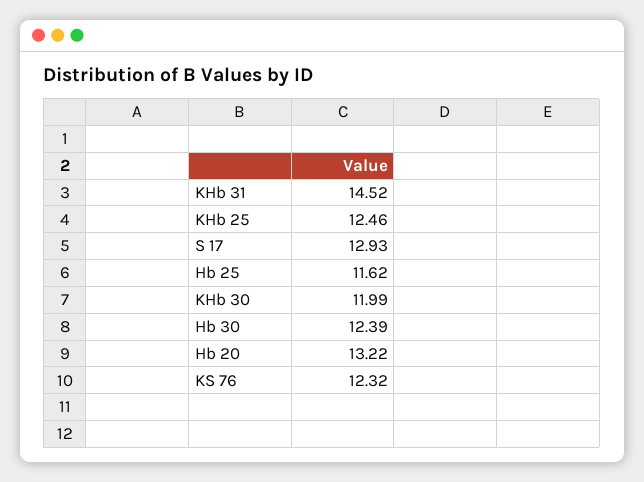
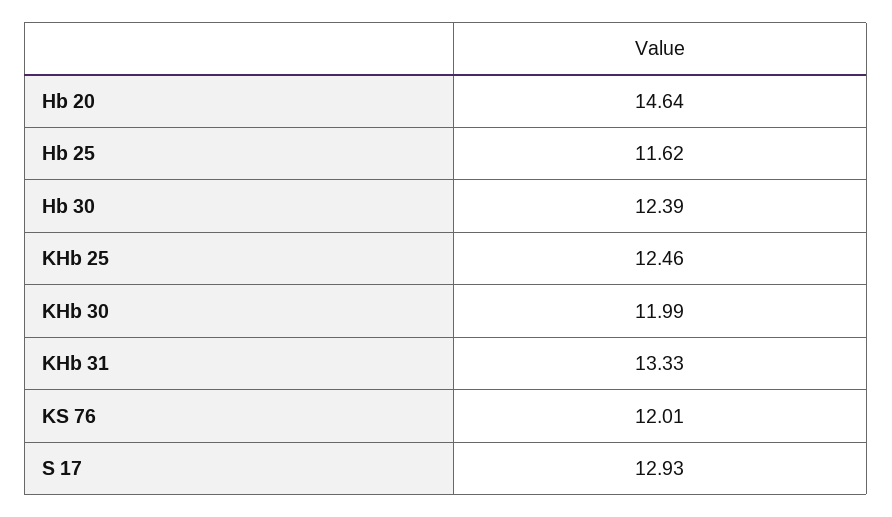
  {
-   "KHb 31": 14.52,
+   "KHb 31": 13.33,
    "KHb 25": 12.46,
    "S 17": 12.93,
    "Hb 25": 11.62,
    "KHb 30": 11.99,
    "Hb 30": 12.39,
-   "Hb 20": 13.22,
+   "Hb 20": 14.64,
-   "KS 76": 12.32
+   "KS 76": 12.01
  }

